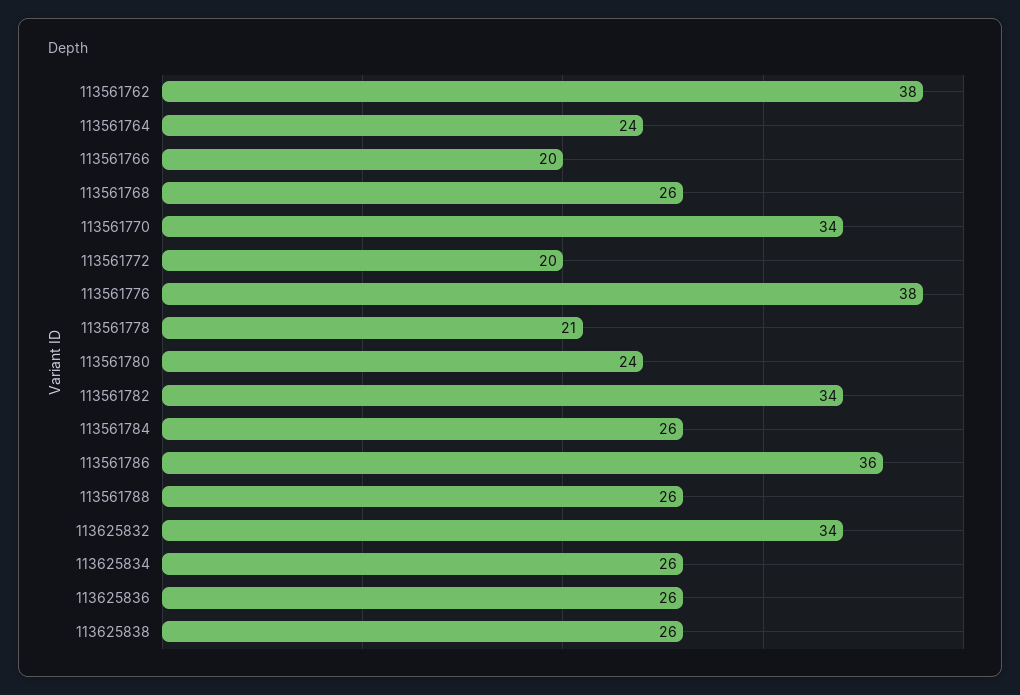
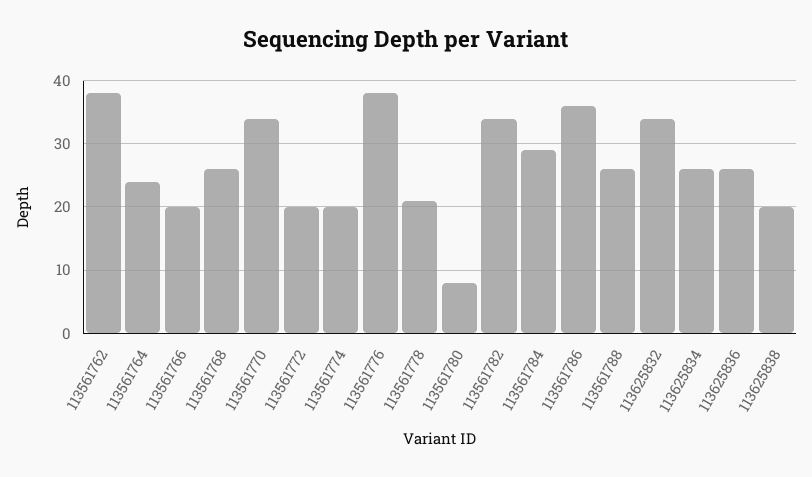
  {
    "113561762": 38,
    "113561764": 24,
    "113561766": 20,
    "113561768": 26,
    "113561770": 34,
    "113561772": 20,
    "113561776": 38,
    "113561778": 21,
-   "113561780": 24,
+   "113561780": 8,
    "113561782": 34,
-   "113561784": 26,
+   "113561784": 29,
    "113561786": 36,
    "113561788": 26,
    "113625832": 34,
    "113625834": 26,
    "113625836": 26,
-   "113625838": 26
+   "113625838": 20,
+   "113561774": 20
  }

